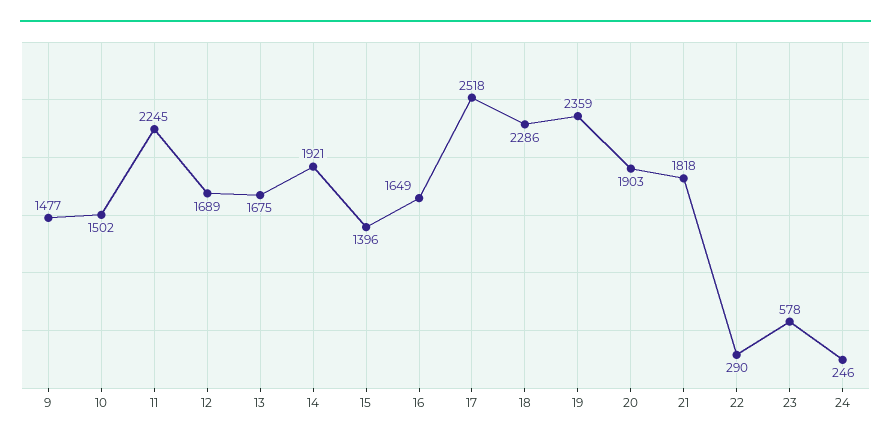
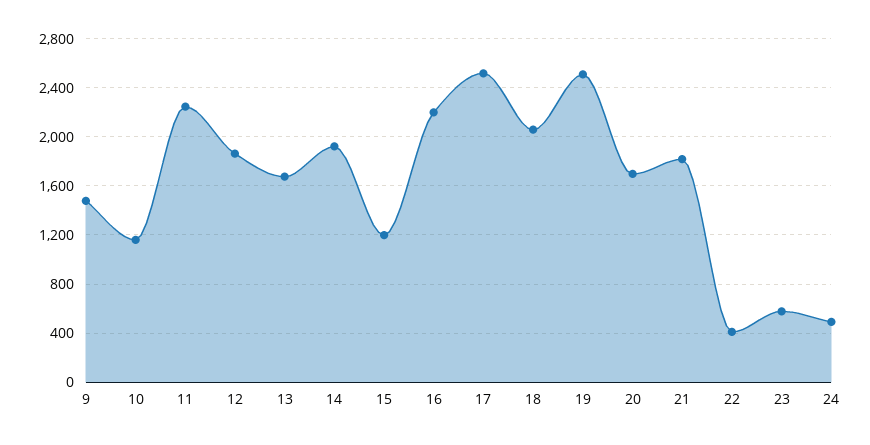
  {
    "9": 1477,
-   "10": 1502,
+   "10": 1150,
    "11": 2245,
-   "12": 1689,
+   "12": 1850,
    "13": 1675,
    "14": 1921,
-   "15": 1396,
+   "15": 1200,
-   "16": 1649,
+   "16": 2200,
    "17": 2518,
-   "18": 2286,
+   "18": 2050,
-   "19": 2359,
+   "19": 2500,
-   "20": 1903,
+   "20": 1700,
    "21": 1818,
-   "22": 290,
+   "22": 400,
    "23": 578,
-   "24": 246
+   "24": 500
  }

